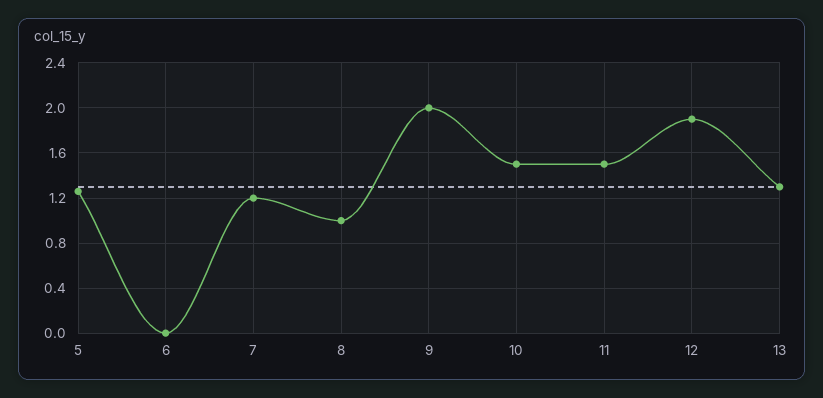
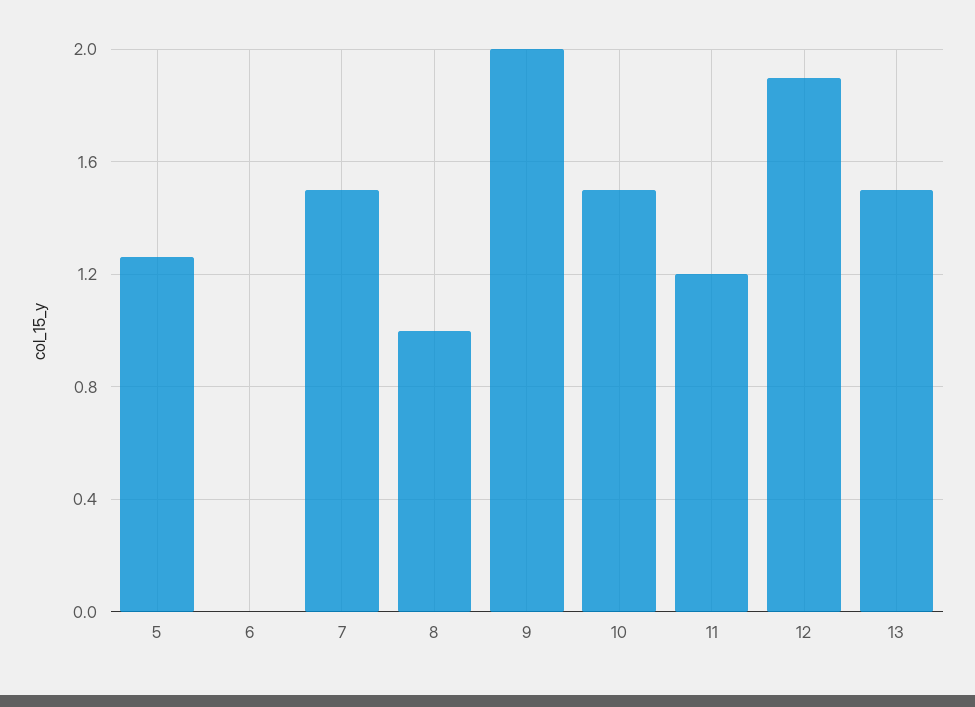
  {
    "5": 1.25,
    "6": 0,
-   "7": 1.2,
+   "7": 1.5,
    "8": 1,
    "9": 2,
    "10": 1.5,
-   "11": 1.5,
+   "11": 1.2,
    "12": 1.9,
-   "13": 1.3
+   "13": 1.5
  }

